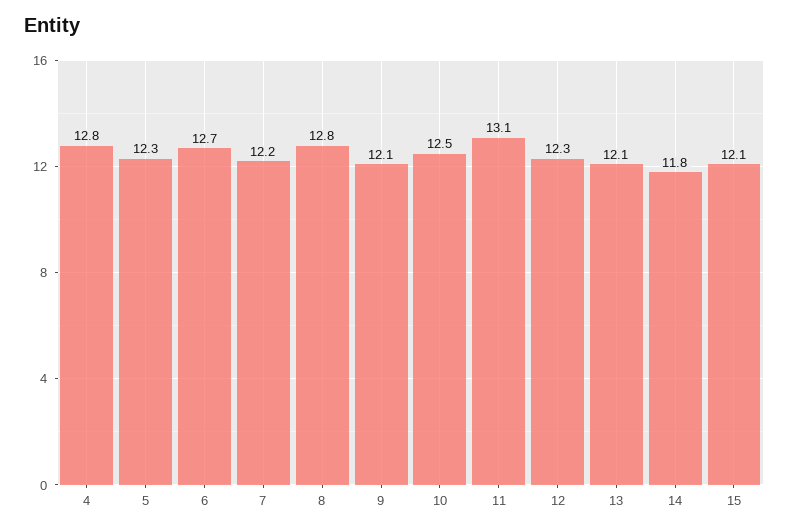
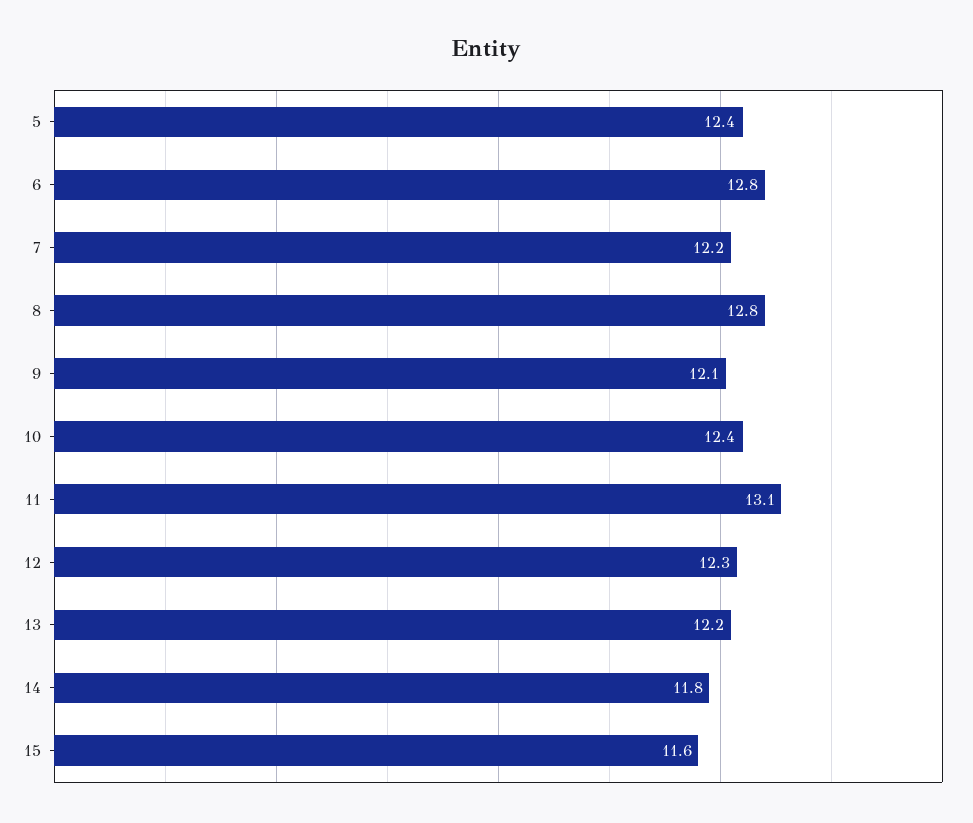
  {
-   "4": 12.8,
-   "5": 12.3,
+   "5": 12.4,
-   "6": 12.7,
+   "6": 12.8,
    "7": 12.2,
    "8": 12.8,
    "9": 12.1,
-   "10": 12.5,
+   "10": 12.4,
    "11": 13.1,
    "12": 12.3,
-   "13": 12.1,
+   "13": 12.2,
    "14": 11.8,
-   "15": 12.1
+   "15": 11.6
  }

